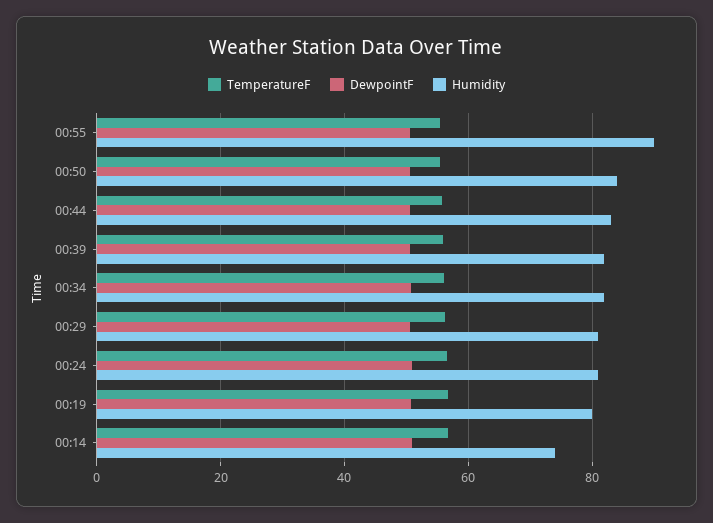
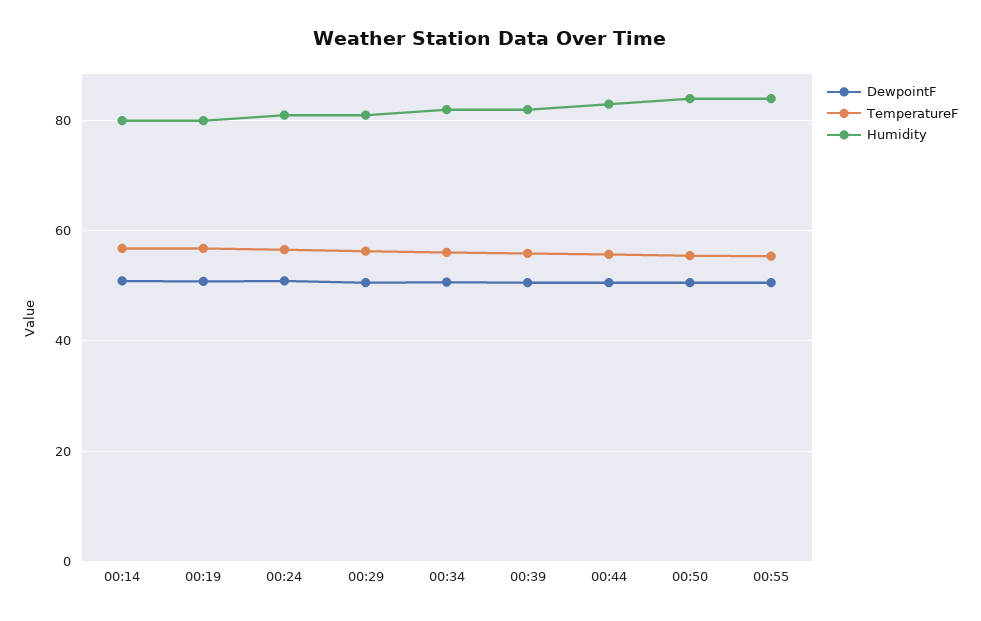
  {
    "TemperatureF": {
      "00:55": 56,
      "00:50": 56,
      "00:44": 56,
      "00:39": 56,
      "00:34": 56,
      "00:29": 56,
      "00:24": 56,
      "00:19": 56,
      "00:14": 56
    },
    "DewpointF": {
      "00:55": 50,
      "00:50": 50,
      "00:44": 50,
      "00:39": 50,
      "00:34": 50,
      "00:29": 50,
      "00:24": 50,
      "00:19": 50,
      "00:14": 50
    },
    "Humidity": {
-     "00:55": 90,
+     "00:55": 84,
      "00:50": 84,
      "00:44": 84,
      "00:39": 82,
      "00:34": 82,
      "00:29": 82,
      "00:24": 82,
      "00:19": 80,
-     "00:14": 74
+     "00:14": 80
    }
  }

